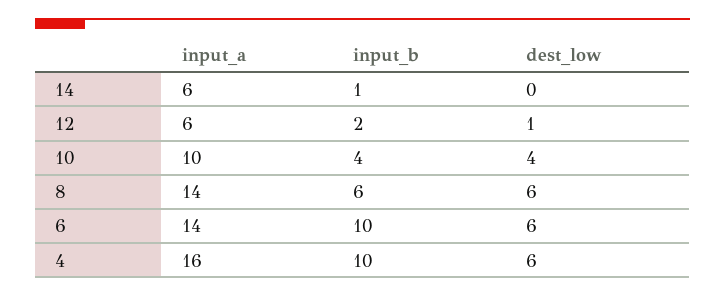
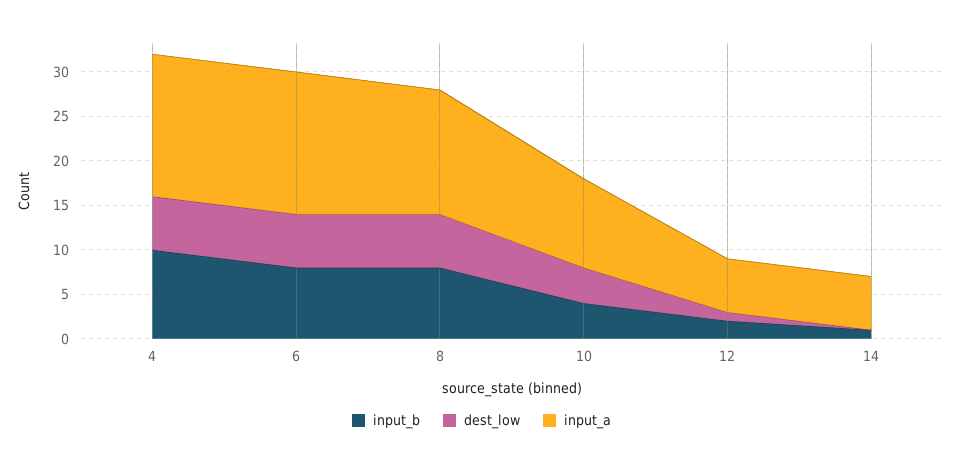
  {
    "input_a": {
      "14": 6,
      "12": 6,
      "10": 10,
      "8": 14,
-     "6": 14,
+     "6": 16,
      "4": 16
    },
    "input_b": {
      "14": 1,
      "12": 2,
      "10": 4,
-     "8": 6,
+     "8": 8,
-     "6": 10,
+     "6": 8,
      "4": 10
    },
    "dest_low": {
      "14": 0,
      "12": 1,
      "10": 4,
      "8": 6,
      "6": 6,
      "4": 6
    }
  }

